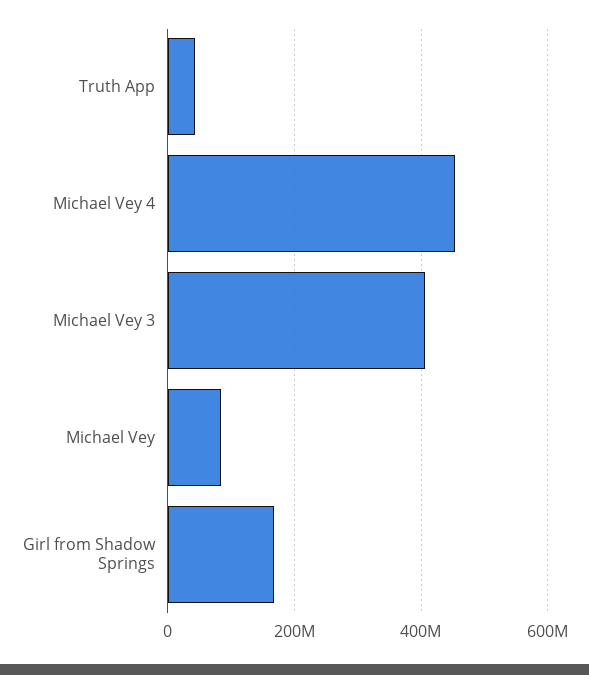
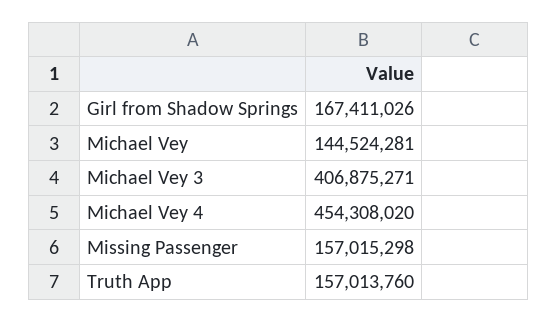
  {
-   "Truth App": 40000000,
+   "Truth App": 157013760,
    "Michael Vey 4": 454308020,
    "Michael Vey 3": 406875271,
-   "Michael Vey": 80000000,
+   "Michael Vey": 144524281,
-   "Girl from Shadow Springs": 167411026
+   "Girl from Shadow Springs": 167411026,
+   "Missing Passenger": 157015298
  }

